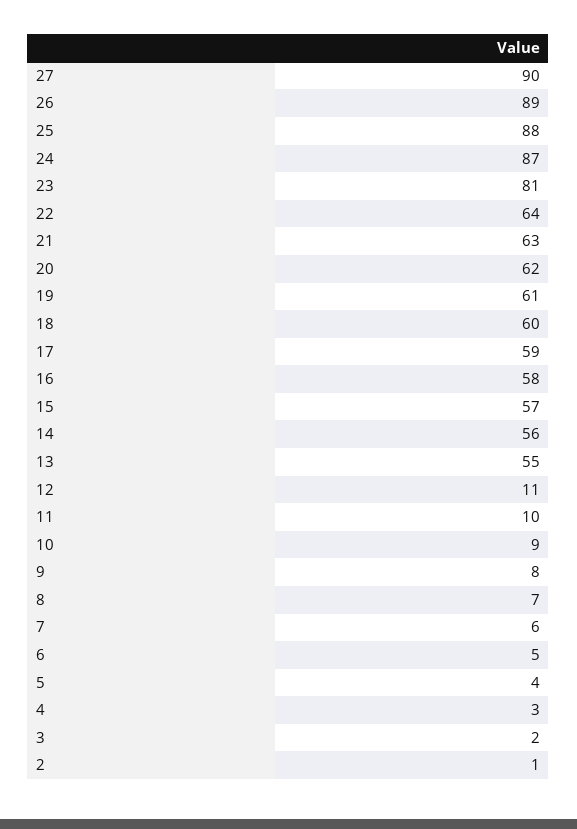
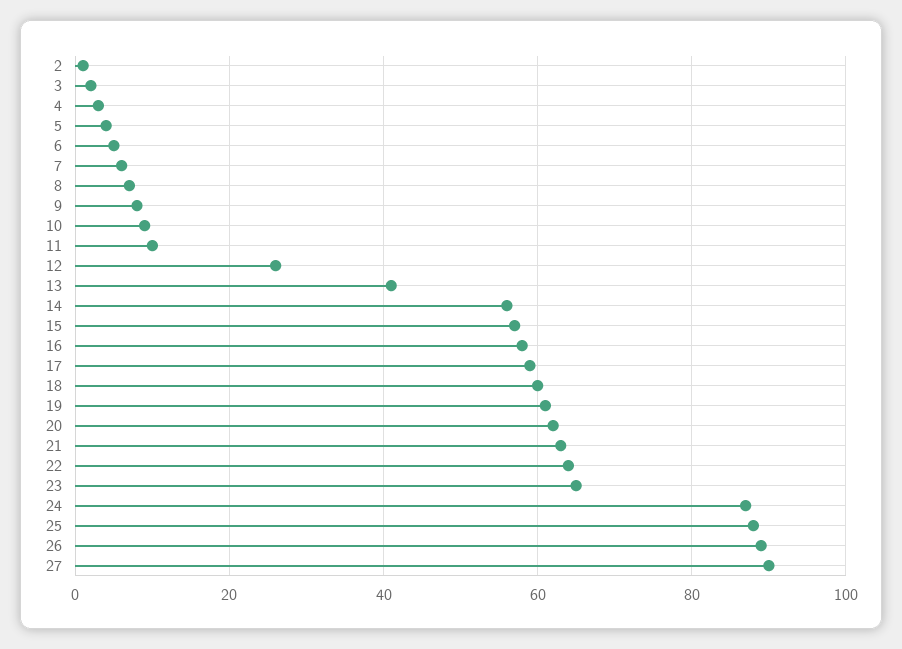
  {
    "27": 90,
    "26": 89,
    "25": 88,
    "24": 87,
-   "23": 81,
+   "23": 65,
    "22": 64,
    "21": 63,
    "20": 62,
    "19": 61,
    "18": 60,
    "17": 59,
    "16": 58,
    "15": 57,
    "14": 56,
-   "13": 55,
+   "13": 40,
-   "12": 11,
+   "12": 25,
    "11": 10,
    "10": 9,
    "9": 8,
    "8": 7,
    "7": 6,
    "6": 5,
    "5": 4,
    "4": 3,
    "3": 2,
    "2": 1
  }

